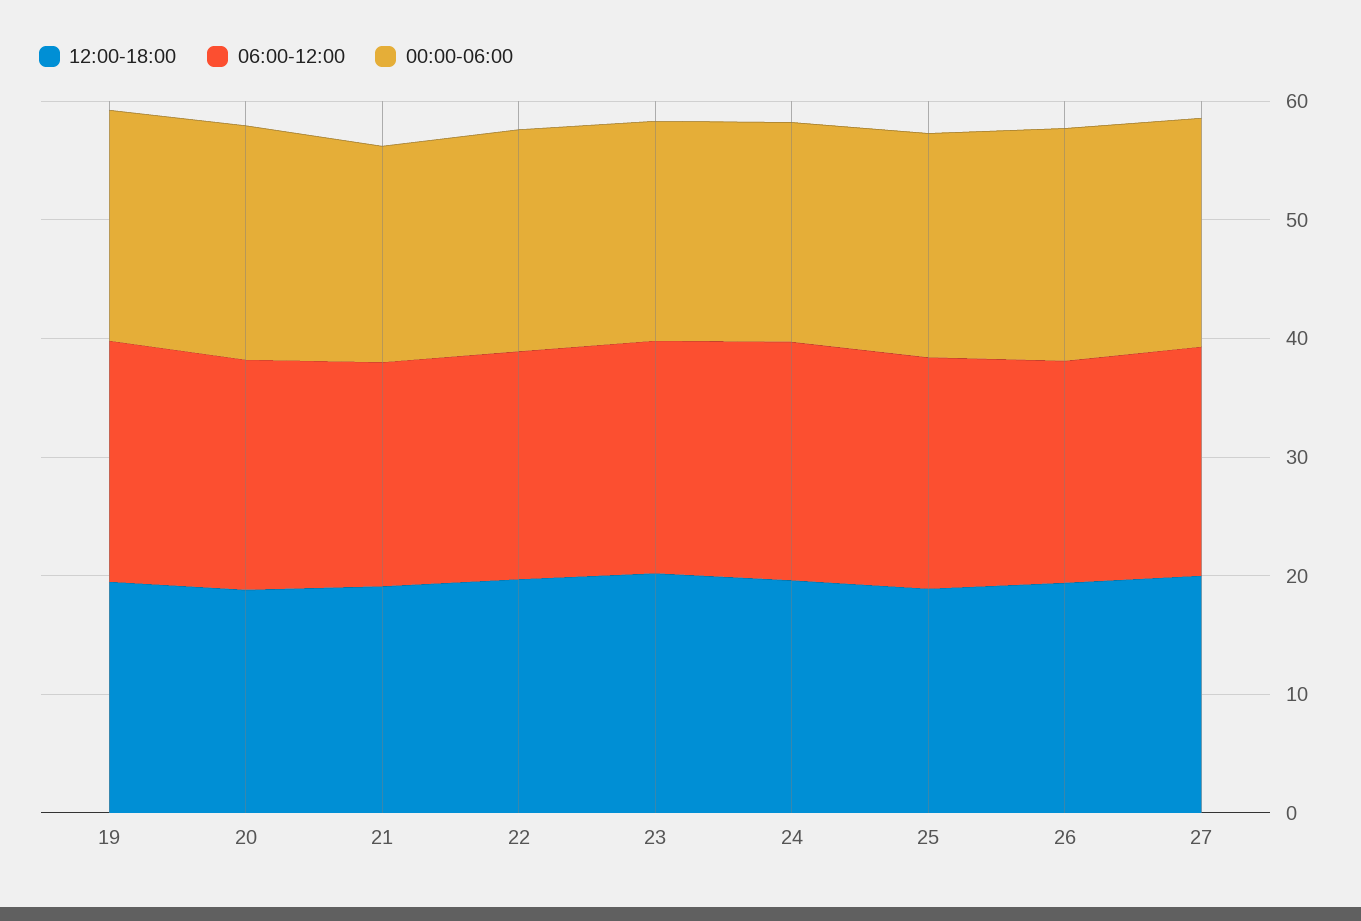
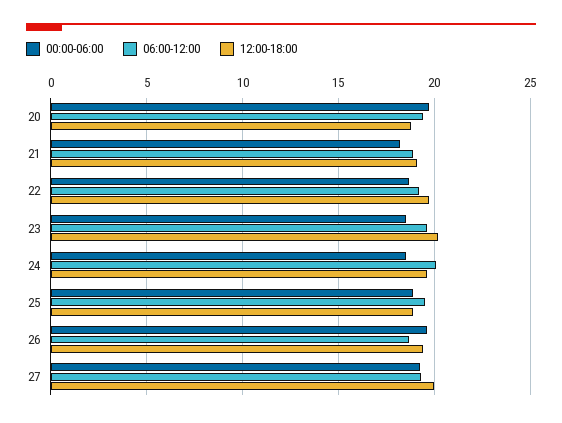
  {
    "12:00-18:00": {
-     "19": 20,
      "20": 19,
      "21": 19,
      "22": 19.5,
      "23": 20,
      "24": 19.5,
      "25": 19,
      "26": 19.5,
      "27": 20
    },
    "06:00-12:00": {
-     "19": 20,
      "20": 19.5,
      "21": 19,
      "22": 19,
      "23": 19.5,
      "24": 20,
      "25": 19.5,
      "26": 18.5,
      "27": 19.5
    },
    "00:00-06:00": {
-     "19": 20,
      "20": 19.5,
      "21": 18,
      "22": 18.5,
      "23": 18.5,
      "24": 18.5,
      "25": 19,
      "26": 19.5,
      "27": 19.5
    }
  }

